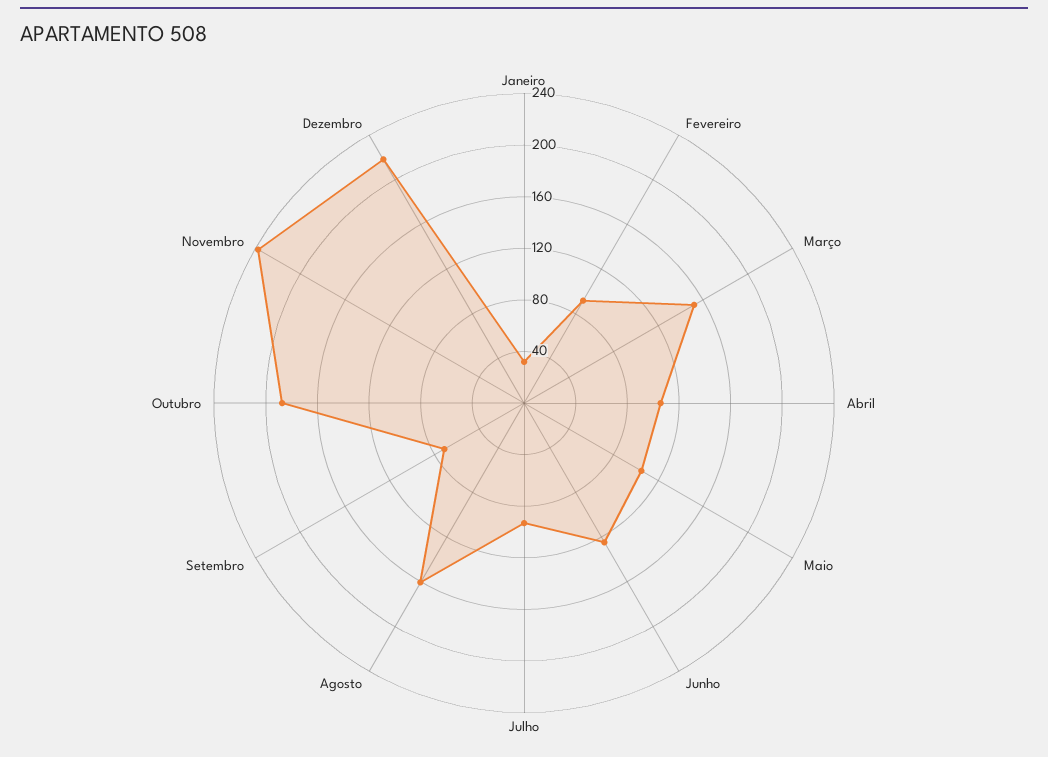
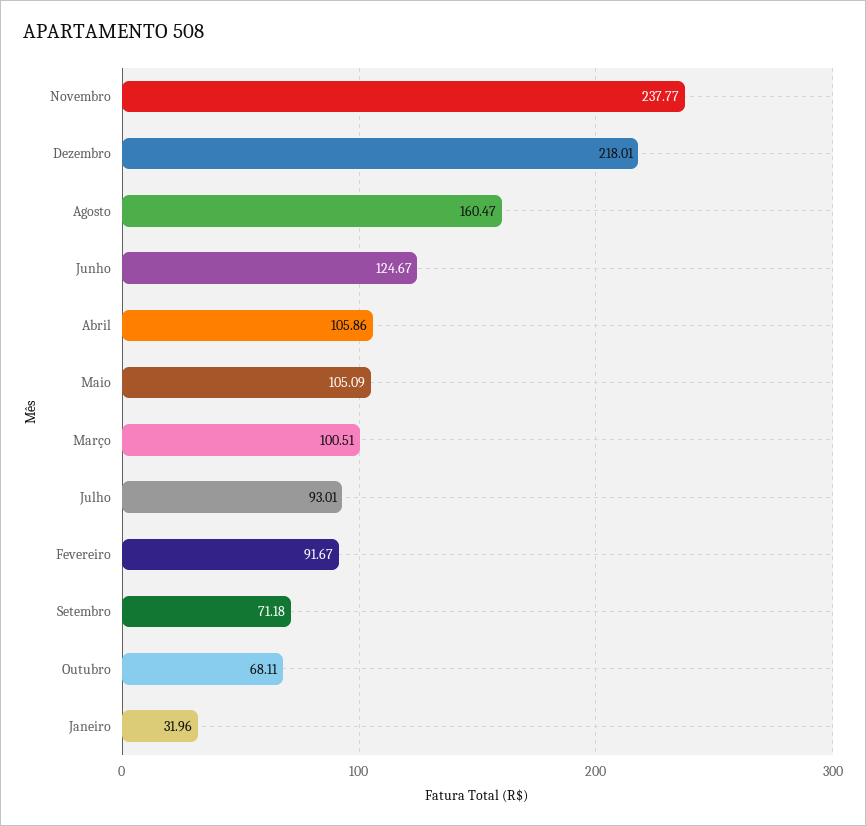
  {
    "Janeiro": 31.96,
    "Fevereiro": 91.67,
-   "Março": 150,
+   "Março": 100.51,
    "Abril": 105.86,
    "Maio": 105.09,
    "Junho": 124.67,
    "Julho": 93.01,
    "Agosto": 160.47,
    "Setembro": 71.18,
-   "Outubro": 190,
+   "Outubro": 68.11,
    "Novembro": 237.77,
    "Dezembro": 218.01
  }

